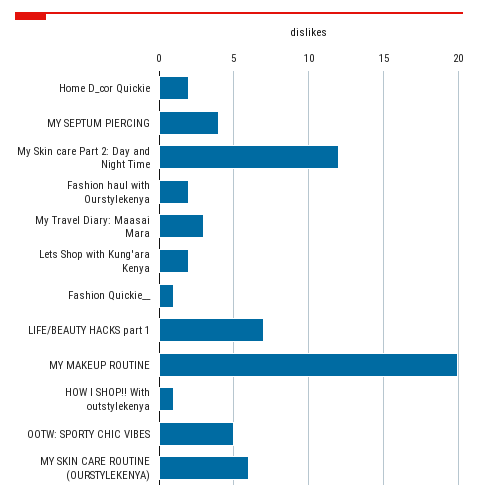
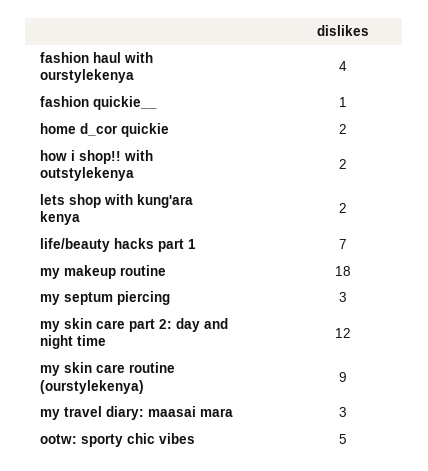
  {
    "Home D_cor Quickie": 2,
-   "MY SEPTUM PIERCING": 4,
+   "MY SEPTUM PIERCING": 3,
    "My Skin care Part 2: Day and Night Time": 12,
-   "Fashion haul with Ourstylekenya": 2,
+   "Fashion haul with Ourstylekenya": 4,
    "My Travel Diary: Maasai Mara": 3,
    "Lets Shop with Kung'ara Kenya": 2,
    "Fashion Quickie__": 1,
    "LIFE/BEAUTY HACKS part 1": 7,
-   "MY MAKEUP ROUTINE": 20,
+   "MY MAKEUP ROUTINE": 18,
-   "HOW I SHOP!! With outstylekenya": 1,
+   "HOW I SHOP!! With outstylekenya": 2,
    "OOTW: SPORTY CHIC VIBES": 5,
-   "MY SKIN CARE ROUTINE (OURSTYLEKENYA)": 6
+   "MY SKIN CARE ROUTINE (OURSTYLEKENYA)": 9
  }

